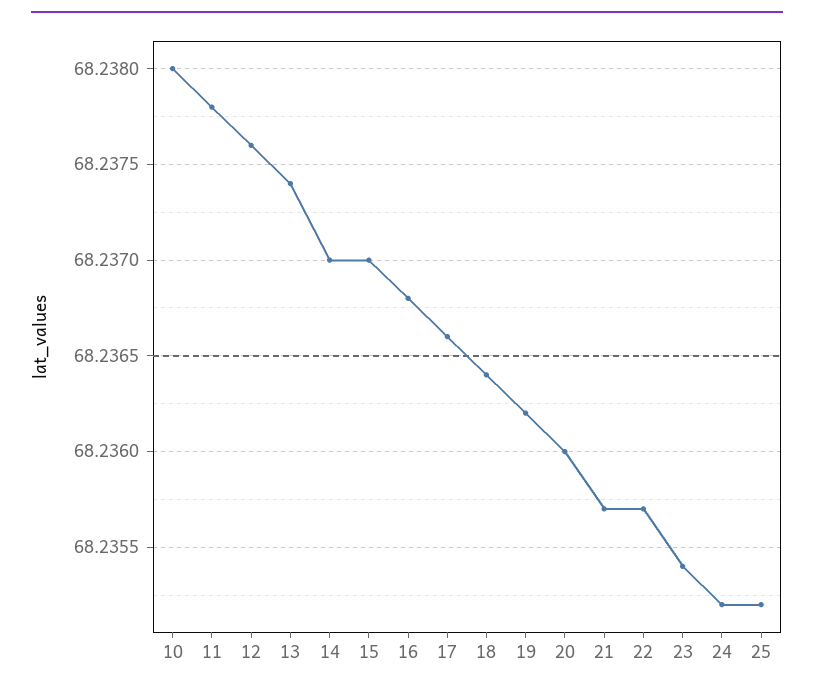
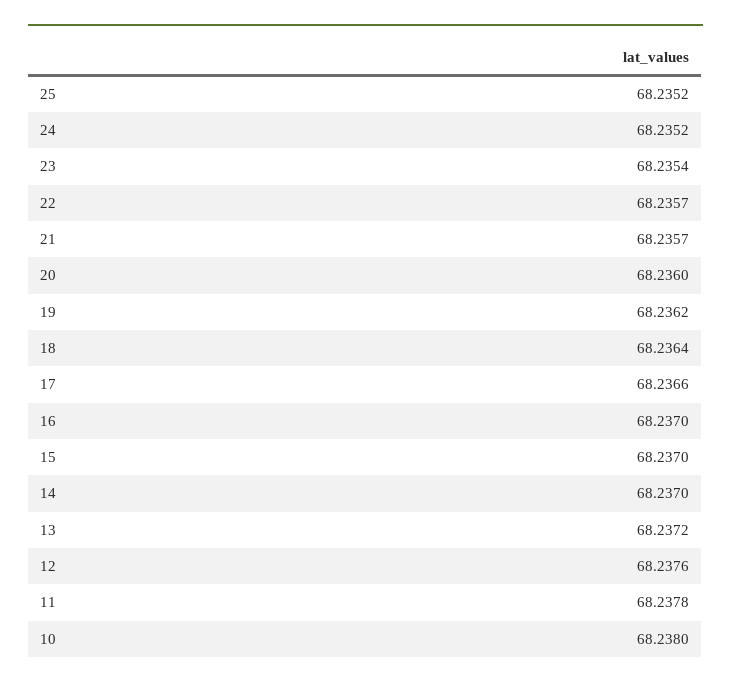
  {
    "10": 68.238,
    "11": 68.2378,
    "12": 68.2376,
-   "13": 68.2374,
+   "13": 68.2372,
    "14": 68.237,
    "15": 68.237,
-   "16": 68.2368,
+   "16": 68.237,
    "17": 68.2366,
    "18": 68.2364,
    "19": 68.2362,
    "20": 68.236,
    "21": 68.2357,
    "22": 68.2357,
    "23": 68.2354,
    "24": 68.2352,
    "25": 68.2352
  }

